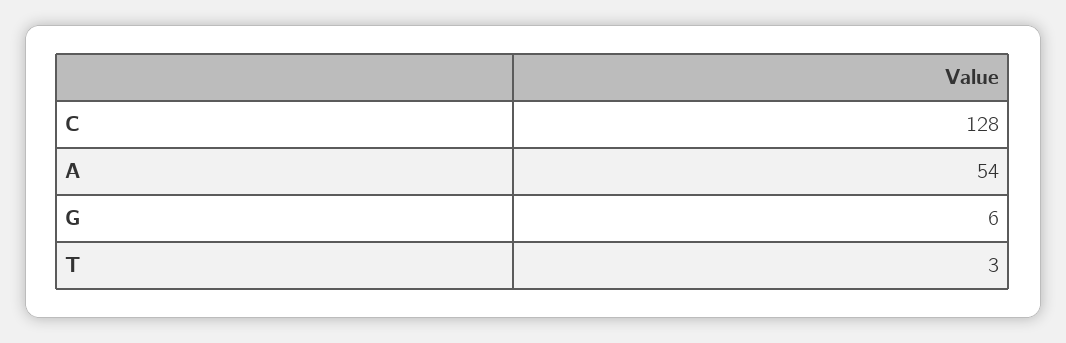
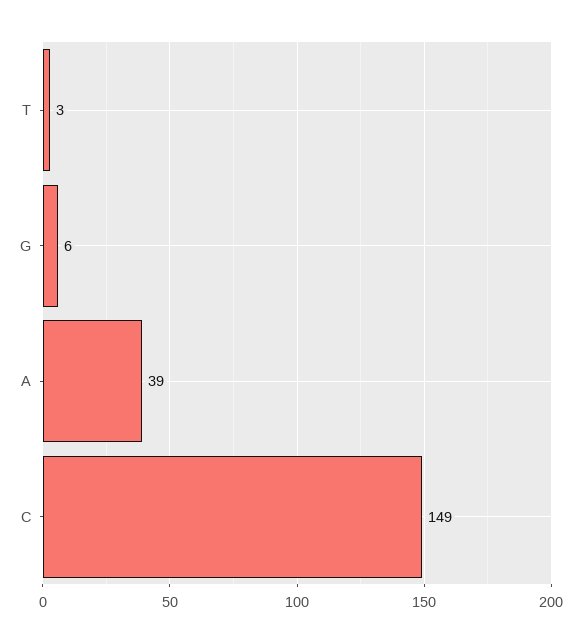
  {
-   "C": 128,
+   "C": 149,
-   "A": 54,
+   "A": 39,
    "G": 6,
    "T": 3
  }

